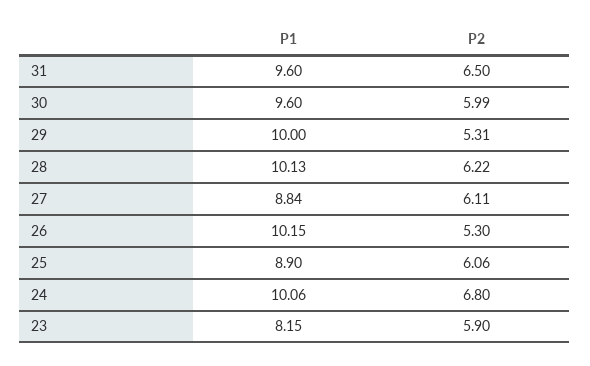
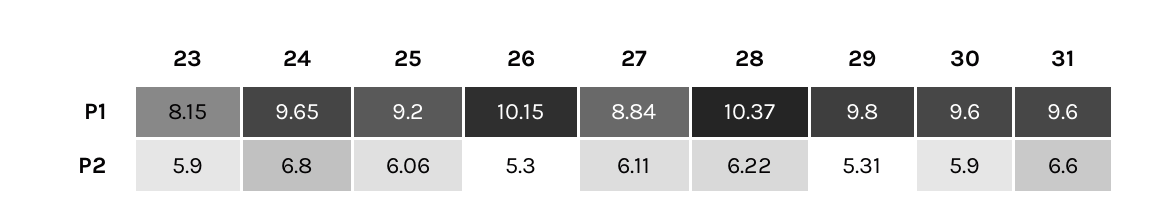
  {
    "P1": {
      "31": 9.6,
      "30": 9.6,
-     "29": 10,
+     "29": 9.8,
-     "28": 10.13,
+     "28": 10.37,
      "27": 8.84,
      "26": 10.15,
-     "25": 8.9,
+     "25": 9.2,
-     "24": 10.06,
+     "24": 9.65,
      "23": 8.15
    },
    "P2": {
-     "31": 6.5,
+     "31": 6.6,
-     "30": 5.99,
+     "30": 5.9,
      "29": 5.31,
      "28": 6.22,
      "27": 6.11,
      "26": 5.3,
      "25": 6.06,
      "24": 6.8,
      "23": 5.9
    }
  }

